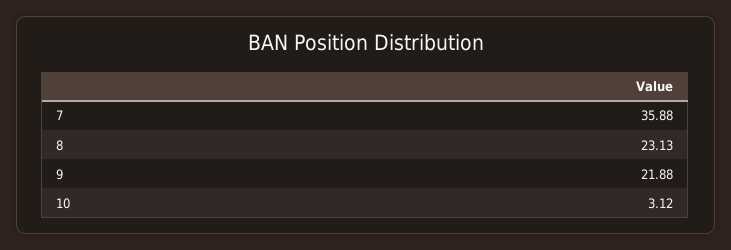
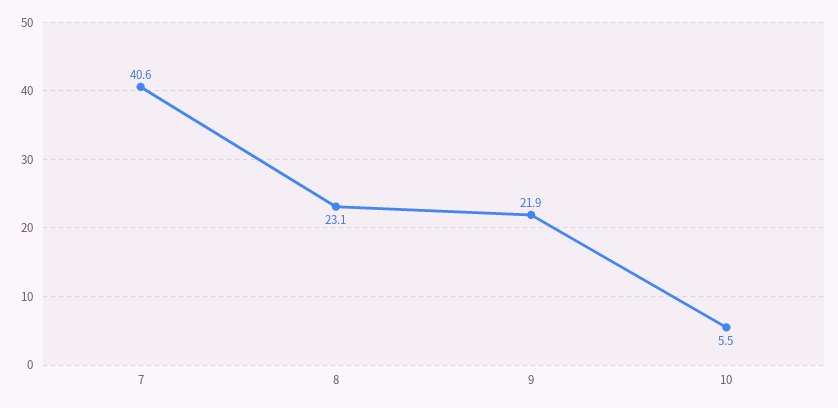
  {
-   "7": 35.88,
+   "7": 40.6,
    "8": 23.13,
    "9": 21.88,
-   "10": 3.12
+   "10": 5.5
  }

